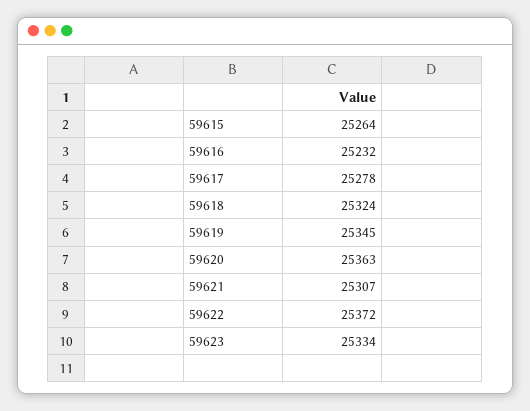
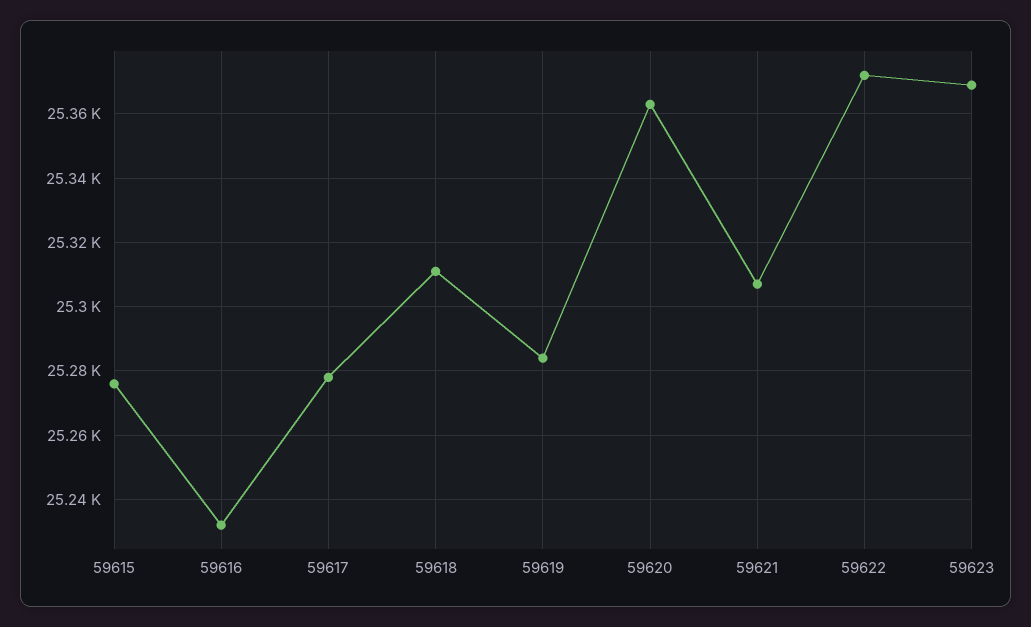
  {
-   "59615": 25264,
+   "59615": 25275,
    "59616": 25232,
    "59617": 25278,
-   "59618": 25324,
+   "59618": 25310,
-   "59619": 25345,
+   "59619": 25285,
    "59620": 25363,
    "59621": 25307,
    "59622": 25372,
-   "59623": 25334
+   "59623": 25370
  }

